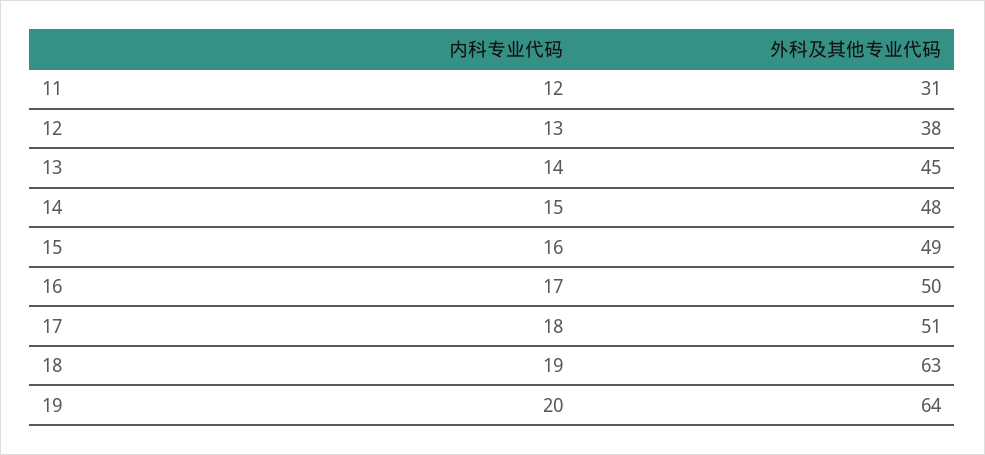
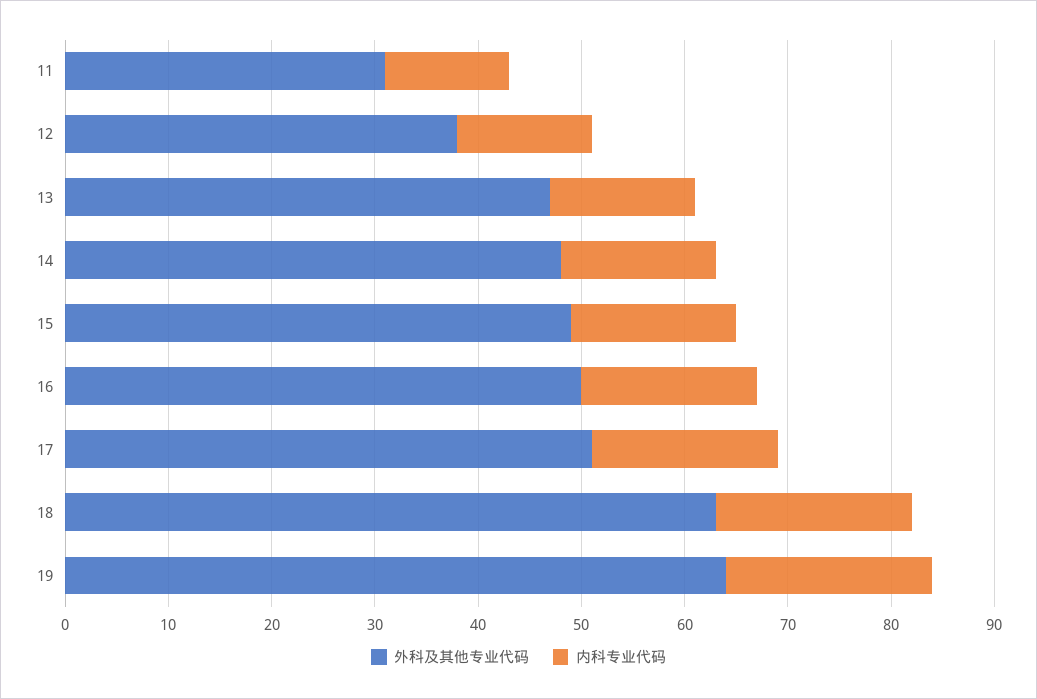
  {
    "内科专业代码": {
      "11": 12,
      "12": 13,
      "13": 14,
      "14": 15,
      "15": 16,
      "16": 17,
      "17": 18,
      "18": 19,
      "19": 20
    },
    "外科及其他专业代码": {
      "11": 31,
      "12": 38,
-     "13": 45,
+     "13": 47,
      "14": 48,
      "15": 49,
      "16": 50,
      "17": 51,
      "18": 63,
      "19": 64
    }
  }

